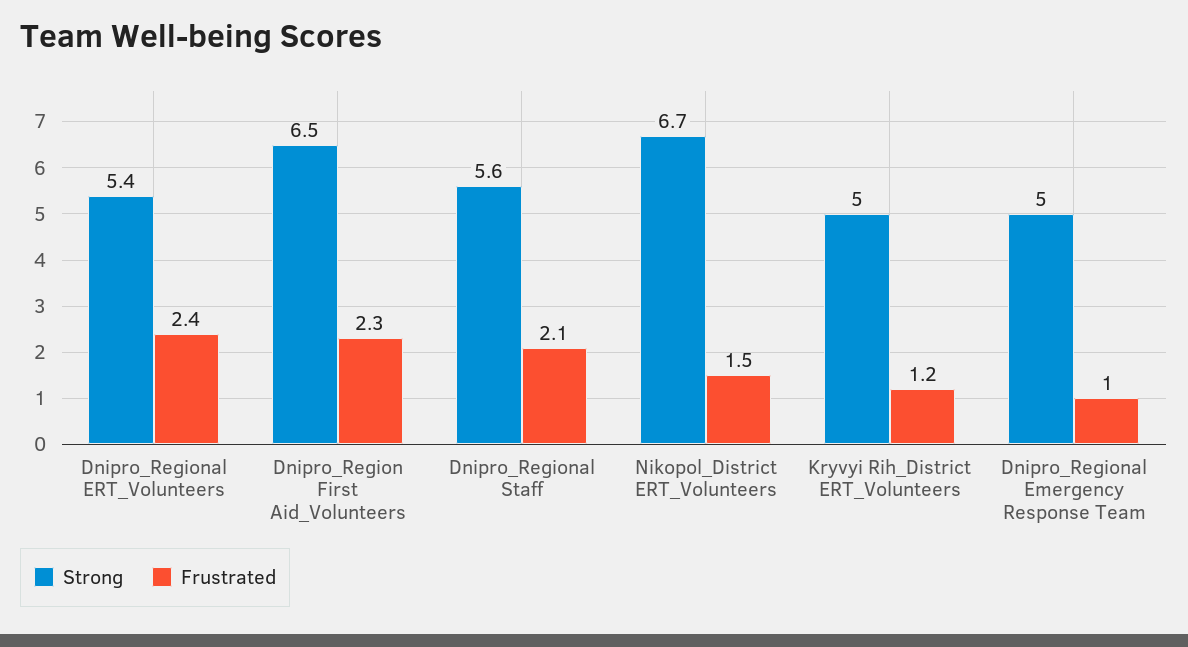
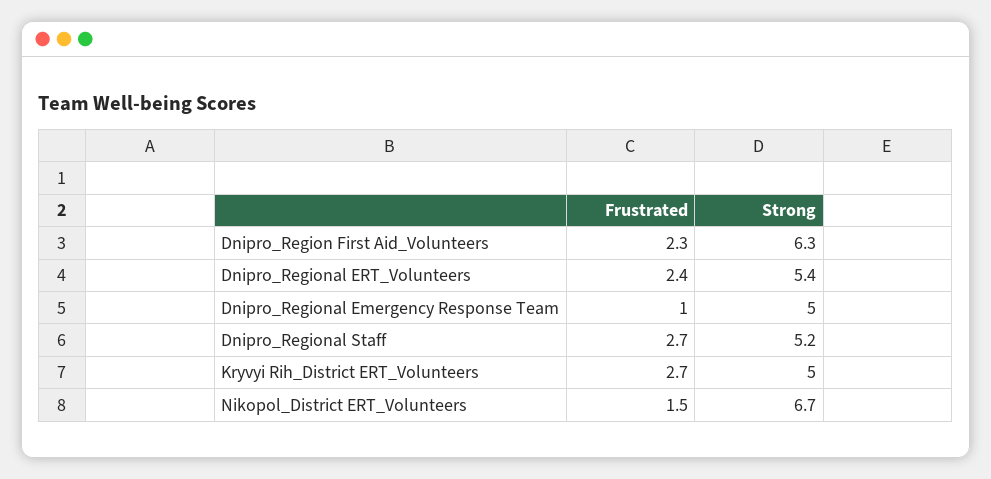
  {
    "Strong": {
      "Dnipro_Regional ERT_Volunteers": 5.4,
-     "Dnipro_Region First Aid_Volunteers": 6.5,
+     "Dnipro_Region First Aid_Volunteers": 6.3,
-     "Dnipro_Regional Staff": 5.6,
+     "Dnipro_Regional Staff": 5.2,
      "Nikopol_District ERT_Volunteers": 6.7,
      "Kryvyi Rih_District ERT_Volunteers": 5,
      "Dnipro_Regional Emergency Response Team": 5
    },
    "Frustrated": {
      "Dnipro_Regional ERT_Volunteers": 2.4,
      "Dnipro_Region First Aid_Volunteers": 2.3,
-     "Dnipro_Regional Staff": 2.1,
+     "Dnipro_Regional Staff": 2.7,
      "Nikopol_District ERT_Volunteers": 1.5,
-     "Kryvyi Rih_District ERT_Volunteers": 1.2,
+     "Kryvyi Rih_District ERT_Volunteers": 2.7,
      "Dnipro_Regional Emergency Response Team": 1
    }
  }

